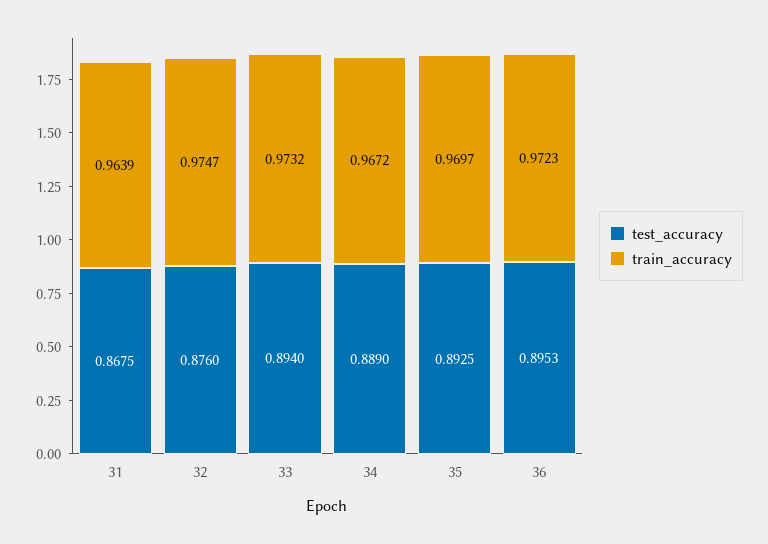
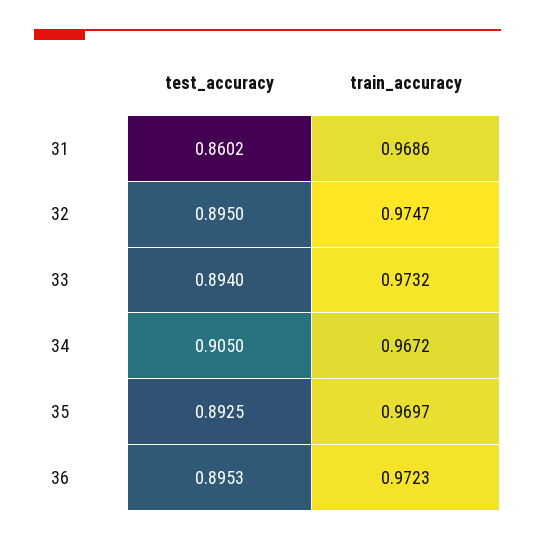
  {
    "test_accuracy": {
-     "31": 0.8675,
+     "31": 0.8602,
-     "32": 0.876,
+     "32": 0.895,
      "33": 0.894,
-     "34": 0.889,
+     "34": 0.905,
      "35": 0.8925,
      "36": 0.8953
    },
    "train_accuracy": {
-     "31": 0.9639,
+     "31": 0.9686,
      "32": 0.9747,
      "33": 0.9732,
      "34": 0.9672,
      "35": 0.9697,
      "36": 0.9723
    }
  }

